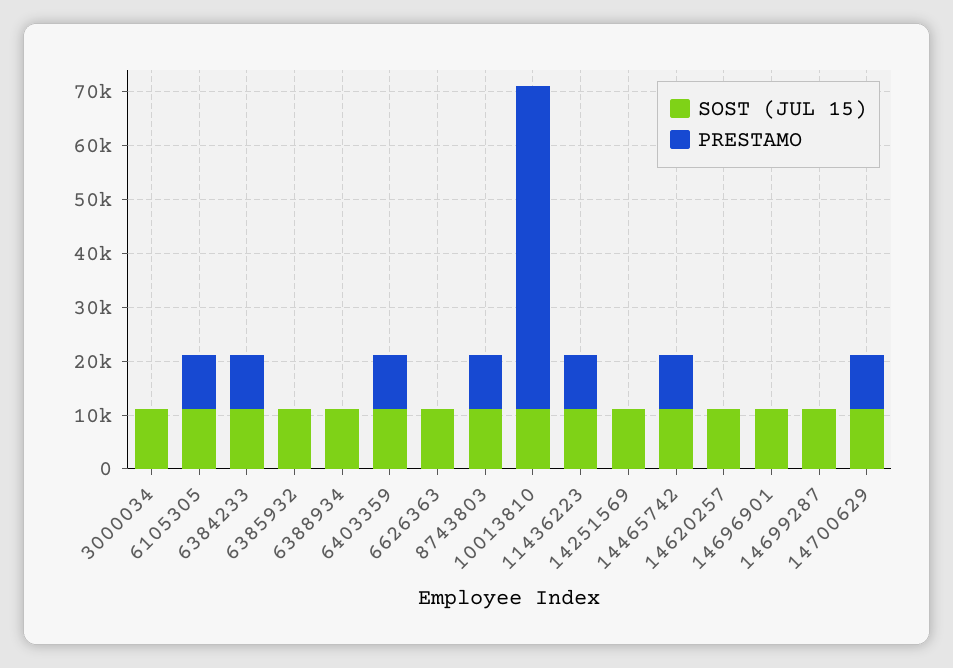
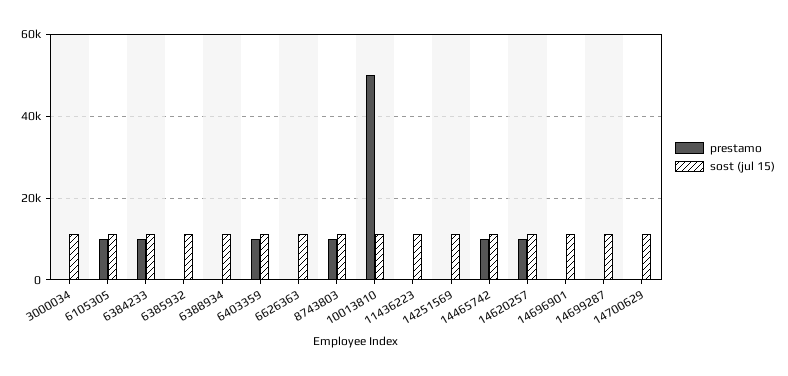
  {
    "SOST (JUL 15)": {
      "3000034": 12000,
      "6105305": 12000,
      "6384233": 12000,
      "6385932": 12000,
      "6388934": 12000,
      "6403359": 12000,
      "6626363": 12000,
      "8743803": 12000,
      "10013810": 12000,
      "11436223": 12000,
      "14251569": 12000,
      "14465742": 12000,
      "14620257": 12000,
      "14696901": 12000,
      "14699287": 12000,
      "14700629": 12000
    },
    "PRESTAMO": {
      "3000034": 0,
      "6105305": 10000,
      "6384233": 10000,
      "6385932": 0,
      "6388934": 0,
      "6403359": 10000,
      "6626363": 0,
      "8743803": 10000,
-     "10013810": 60000,
+     "10013810": 50000,
-     "11436223": 10000,
+     "11436223": 0,
      "14251569": 0,
      "14465742": 10000,
-     "14620257": 0,
+     "14620257": 10000,
      "14696901": 0,
      "14699287": 0,
-     "14700629": 10000
+     "14700629": 0
    }
  }

